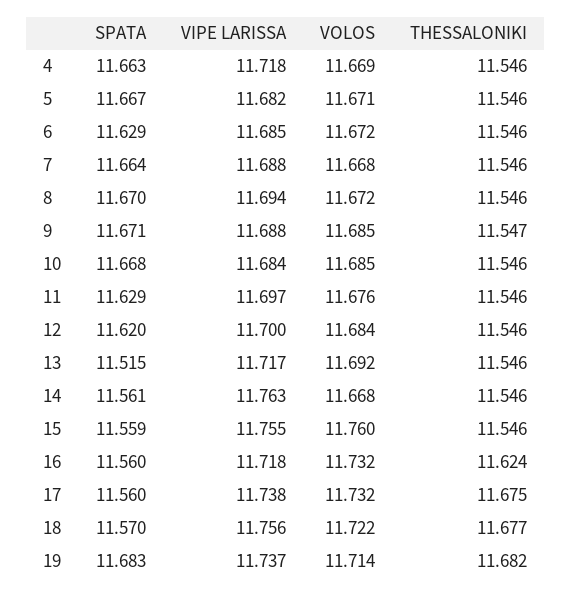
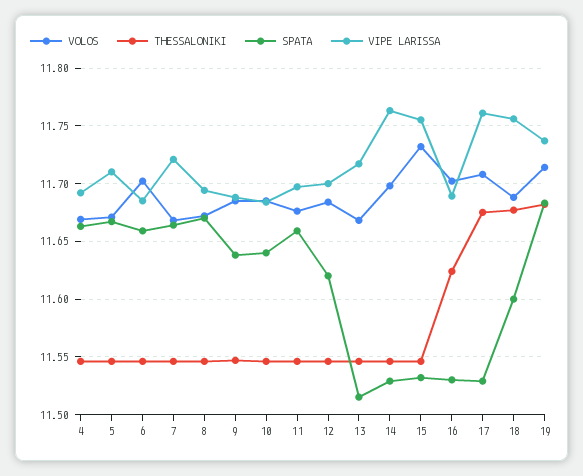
  {
    "SPATA": {
      "4": 11.663,
      "5": 11.667,
-     "6": 11.629,
+     "6": 11.66,
      "7": 11.664,
      "8": 11.67,
-     "9": 11.671,
+     "9": 11.64,
-     "10": 11.668,
+     "10": 11.64,
-     "11": 11.629,
+     "11": 11.66,
      "12": 11.62,
      "13": 11.515,
-     "14": 11.561,
+     "14": 11.53,
-     "15": 11.559,
+     "15": 11.53,
-     "16": 11.56,
+     "16": 11.53,
-     "17": 11.56,
+     "17": 11.53,
-     "18": 11.57,
+     "18": 11.6,
      "19": 11.683
    },
    "VIPE LARISSA": {
-     "4": 11.718,
+     "4": 11.69,
-     "5": 11.682,
+     "5": 11.71,
      "6": 11.685,
-     "7": 11.688,
+     "7": 11.72,
      "8": 11.694,
      "9": 11.688,
      "10": 11.684,
      "11": 11.697,
      "12": 11.7,
      "13": 11.717,
      "14": 11.763,
      "15": 11.755,
-     "16": 11.718,
+     "16": 11.69,
-     "17": 11.738,
+     "17": 11.76,
      "18": 11.756,
      "19": 11.737
    },
    "VOLOS": {
      "4": 11.669,
      "5": 11.671,
-     "6": 11.672,
+     "6": 11.7,
      "7": 11.668,
      "8": 11.672,
      "9": 11.685,
      "10": 11.685,
      "11": 11.676,
      "12": 11.684,
-     "13": 11.692,
+     "13": 11.67,
-     "14": 11.668,
+     "14": 11.7,
-     "15": 11.76,
+     "15": 11.73,
-     "16": 11.732,
+     "16": 11.7,
-     "17": 11.732,
+     "17": 11.71,
-     "18": 11.722,
+     "18": 11.69,
      "19": 11.714
    },
    "THESSALONIKI": {
      "4": 11.546,
      "5": 11.546,
      "6": 11.546,
      "7": 11.546,
      "8": 11.546,
      "9": 11.547,
      "10": 11.546,
      "11": 11.546,
      "12": 11.546,
      "13": 11.546,
      "14": 11.546,
      "15": 11.546,
      "16": 11.624,
      "17": 11.675,
      "18": 11.677,
      "19": 11.682
    }
  }

